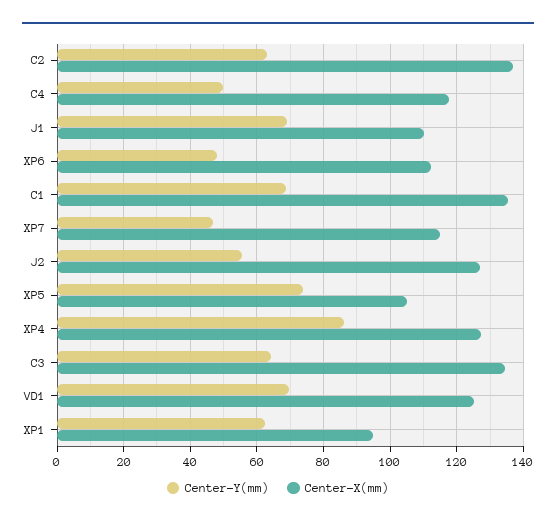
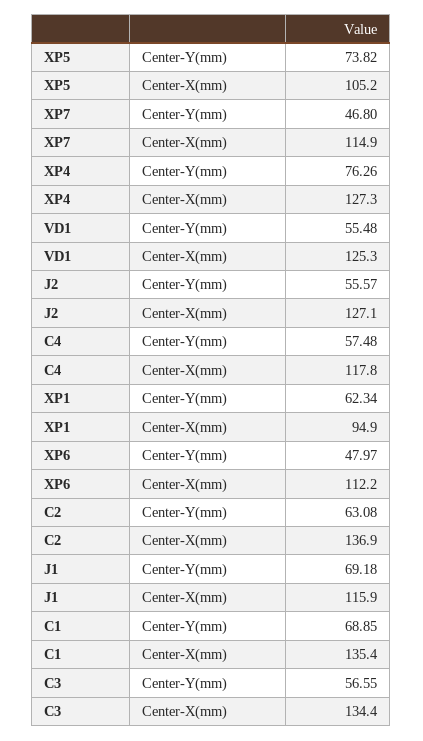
  {
    "Center-Y(mm)": {
      "C2": 63.08,
-     "C4": 50,
+     "C4": 57.48,
      "J1": 69.18,
      "XP6": 47.97,
      "C1": 68.85,
      "XP7": 46.8,
      "J2": 55.57,
      "XP5": 73.82,
-     "XP4": 86,
+     "XP4": 76.26,
-     "C3": 64,
+     "C3": 56.55,
-     "VD1": 70,
+     "VD1": 55.48,
      "XP1": 62.34
    },
    "Center-X(mm)": {
      "C2": 136.9,
      "C4": 117.8,
-     "J1": 110,
+     "J1": 115.9,
      "XP6": 112.2,
      "C1": 135.4,
      "XP7": 114.9,
      "J2": 127.1,
      "XP5": 105.2,
      "XP4": 127.3,
      "C3": 134.4,
      "VD1": 125.3,
      "XP1": 94.9
    }
  }

